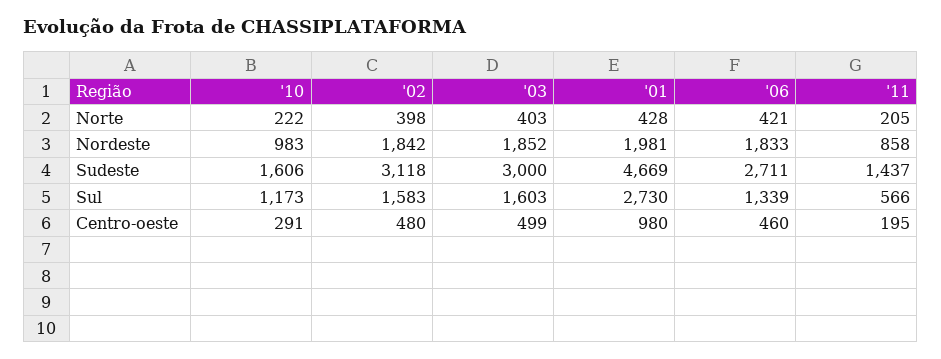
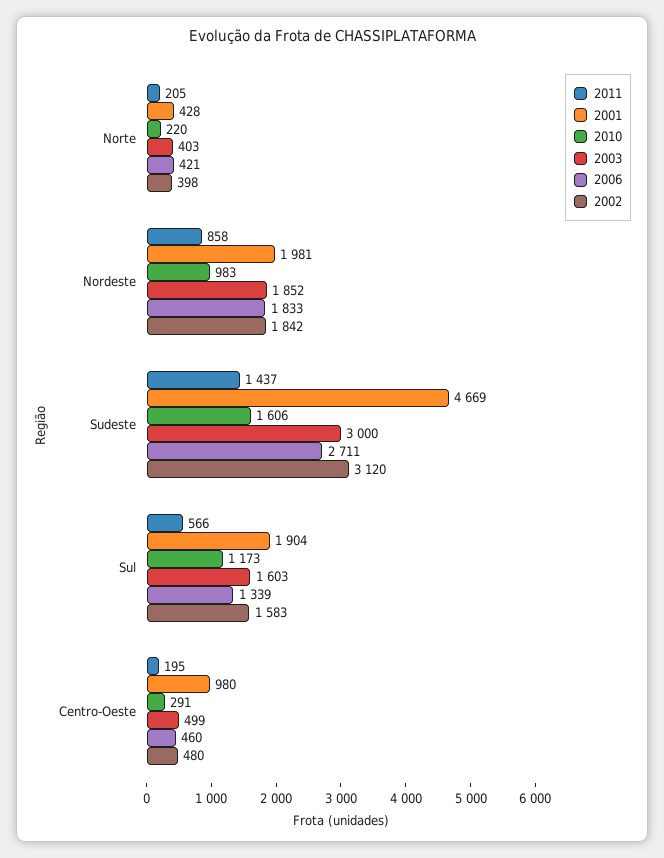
  {
    "'10": {
-     "Norte": 222,
+     "Norte": 220,
      "Nordeste": 983,
      "Sudeste": 1606,
      "Sul": 1173,
      "Centro-oeste": 291
    },
    "'02": {
      "Norte": 398,
      "Nordeste": 1842,
-     "Sudeste": 3118,
+     "Sudeste": 3120,
      "Sul": 1583,
      "Centro-oeste": 480
    },
    "'03": {
      "Norte": 403,
      "Nordeste": 1852,
      "Sudeste": 3000,
      "Sul": 1603,
      "Centro-oeste": 499
    },
    "'01": {
      "Norte": 428,
      "Nordeste": 1981,
      "Sudeste": 4669,
-     "Sul": 2730,
+     "Sul": 1904,
      "Centro-oeste": 980
    },
    "'06": {
      "Norte": 421,
      "Nordeste": 1833,
      "Sudeste": 2711,
      "Sul": 1339,
      "Centro-oeste": 460
    },
    "'11": {
      "Norte": 205,
      "Nordeste": 858,
      "Sudeste": 1437,
      "Sul": 566,
      "Centro-oeste": 195
    }
  }

